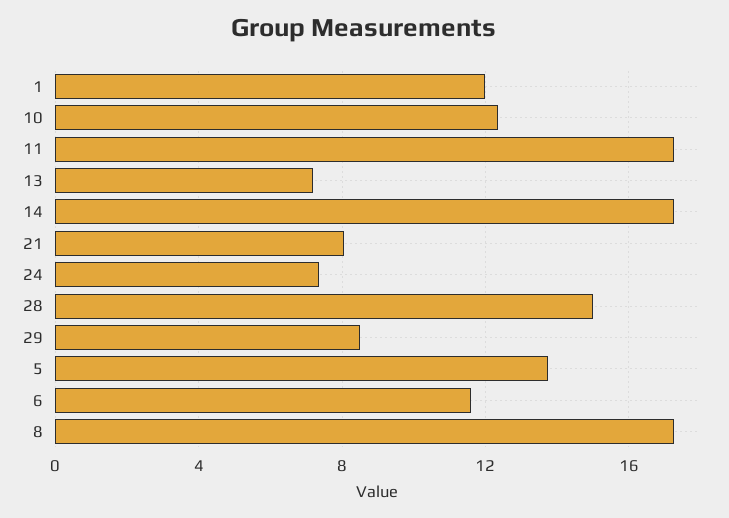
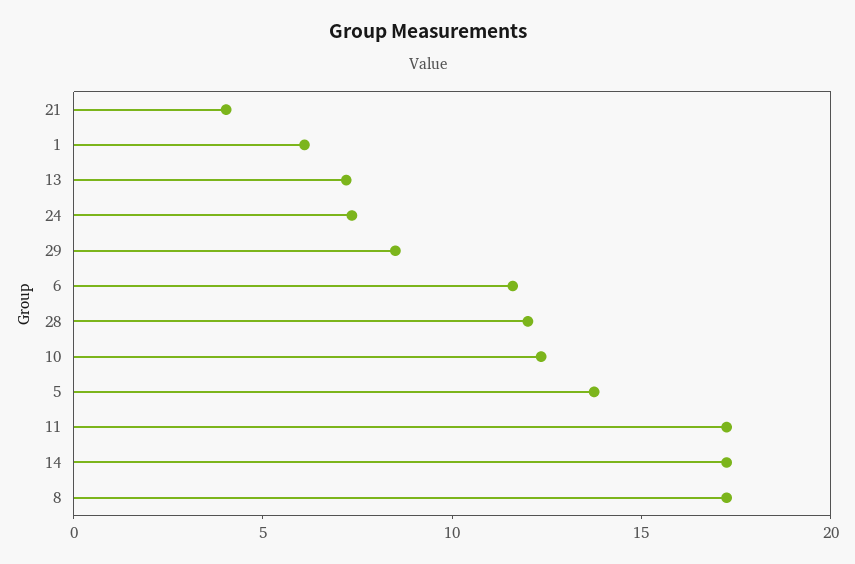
  {
-   "1": 12,
+   "1": 6,
    "10": 12.5,
    "11": 17.5,
    "13": 7,
    "14": 17.5,
-   "21": 8,
+   "21": 4,
    "24": 7.5,
-   "28": 15,
+   "28": 12,
    "29": 8.5,
    "5": 14,
    "6": 11.5,
    "8": 17.5
  }

